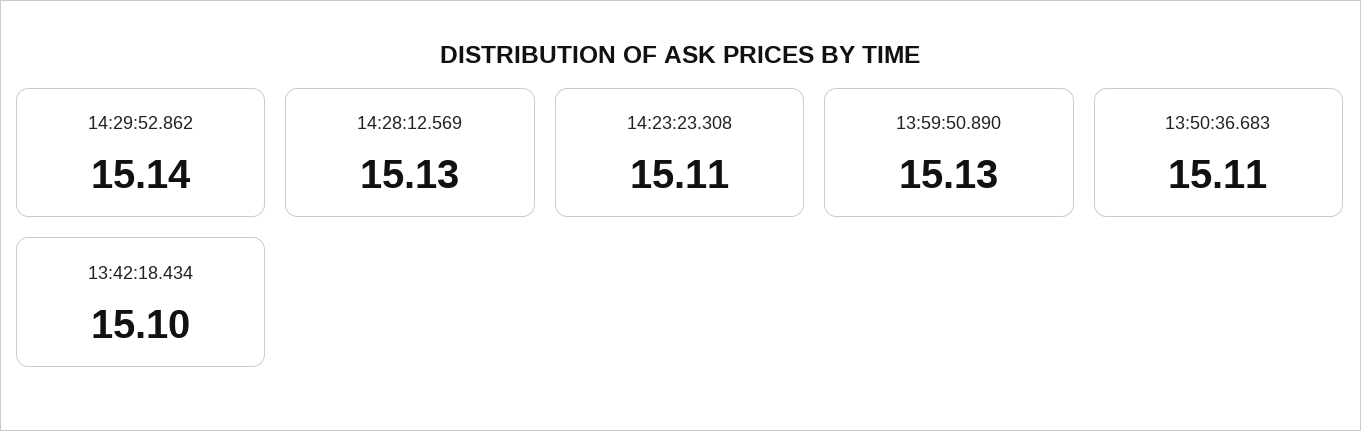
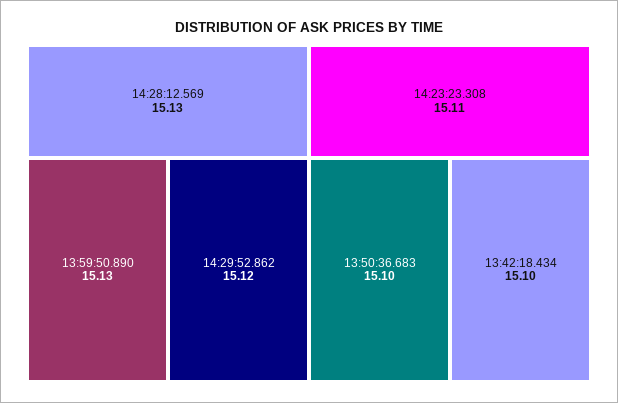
  {
-   "14:29:52.862": 15.14,
+   "14:29:52.862": 15.12,
    "14:28:12.569": 15.13,
    "14:23:23.308": 15.11,
    "13:59:50.890": 15.13,
-   "13:50:36.683": 15.11,
+   "13:50:36.683": 15.1,
    "13:42:18.434": 15.1
  }

